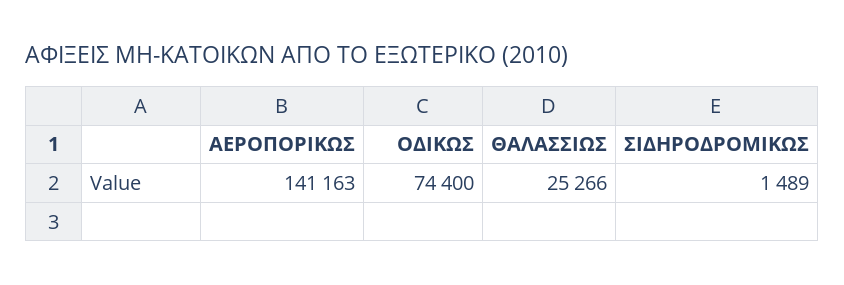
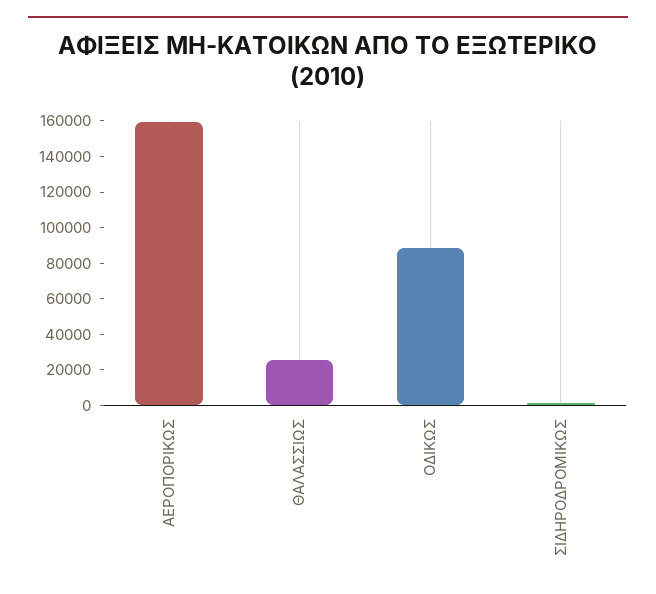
  {
-   "ΑΕΡΟΠΟΡΙΚΩΣ": 141163,
+   "ΑΕΡΟΠΟΡΙΚΩΣ": 160000,
-   "ΟΔΙΚΩΣ": 74400,
+   "ΟΔΙΚΩΣ": 90000,
    "ΘΑΛΑΣΣΙΩΣ": 25266,
    "ΣΙΔΗΡΟΔΡΟΜΙΚΩΣ": 1489
  }

